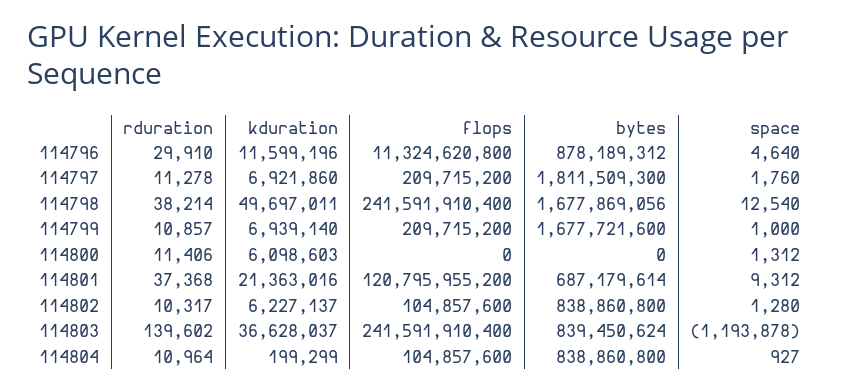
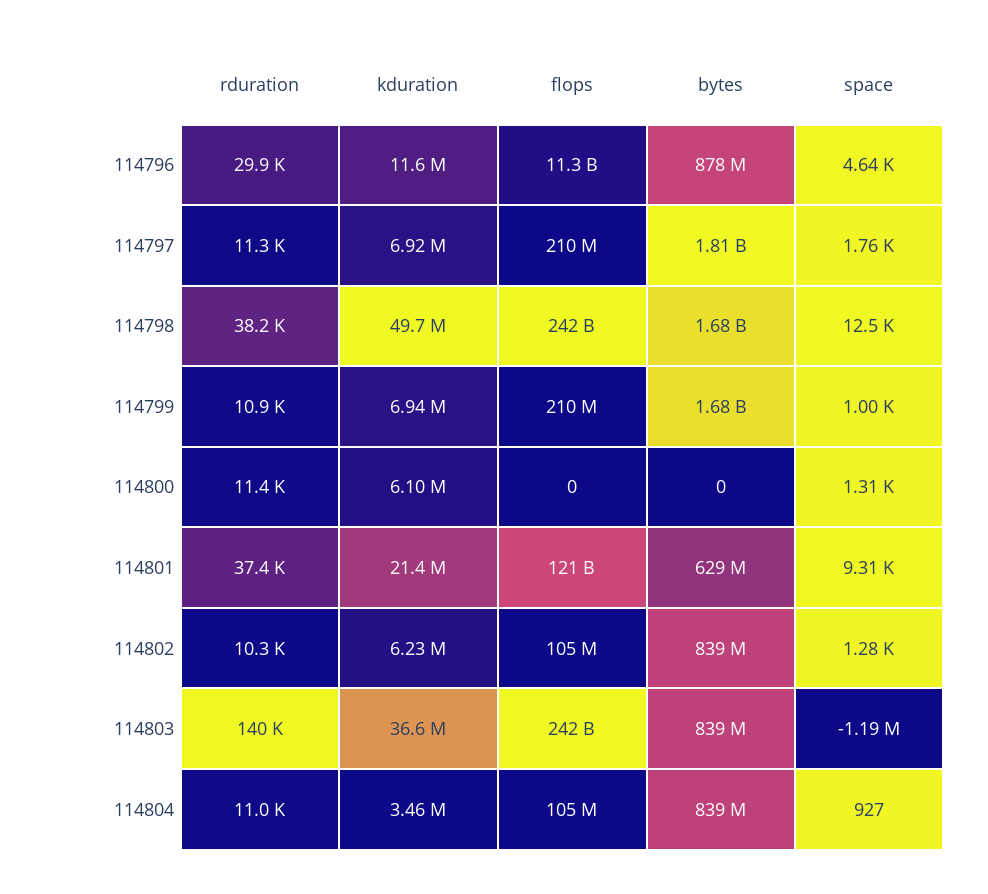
  {
    "rduration": {
      "114796": 29910,
      "114797": 11278,
      "114798": 38214,
      "114799": 10857,
      "114800": 11406,
      "114801": 37368,
      "114802": 10317,
      "114803": 139602,
      "114804": 10964
    },
    "kduration": {
      "114796": 11599196,
      "114797": 6921860,
      "114798": 49697011,
      "114799": 6939140,
      "114800": 6098603,
      "114801": 21363016,
      "114802": 6227137,
      "114803": 36628037,
-     "114804": 199299
+     "114804": 3460000
    },
    "flops": {
      "114796": 11324620800,
      "114797": 209715200,
      "114798": 241591910400,
      "114799": 209715200,
      "114800": 0,
      "114801": 120795955200,
      "114802": 104857600,
      "114803": 241591910400,
      "114804": 104857600
    },
    "bytes": {
      "114796": 878189312,
      "114797": 1811509300,
      "114798": 1677869056,
      "114799": 1677721600,
      "114800": 0,
-     "114801": 687179614,
+     "114801": 629000000,
      "114802": 838860800,
      "114803": 839450624,
      "114804": 838860800
    },
    "space": {
      "114796": 4640,
      "114797": 1760,
      "114798": 12540,
      "114799": 1000,
      "114800": 1312,
      "114801": 9312,
      "114802": 1280,
      "114803": -1193878,
      "114804": 927
    }
  }

